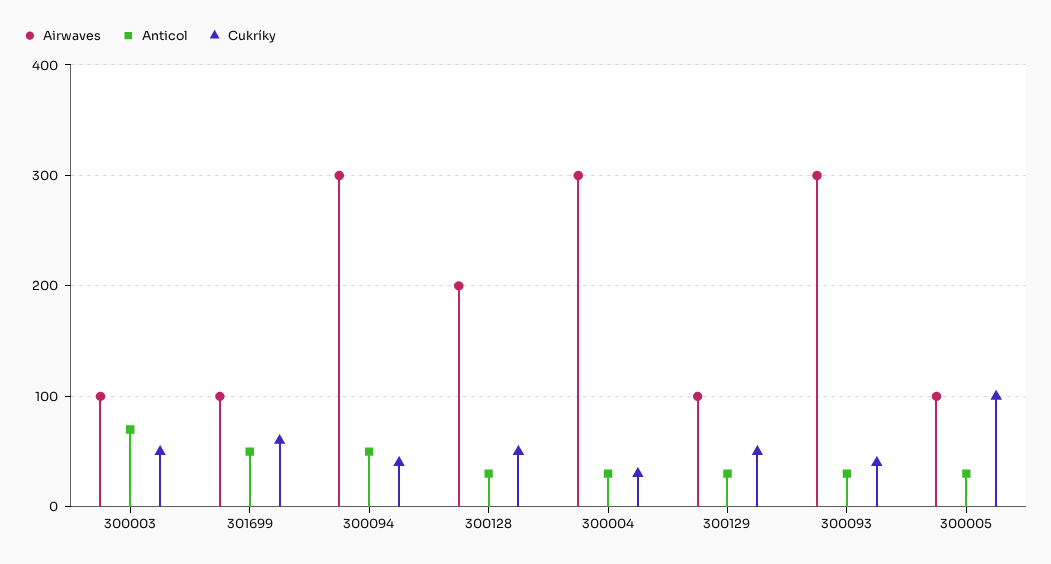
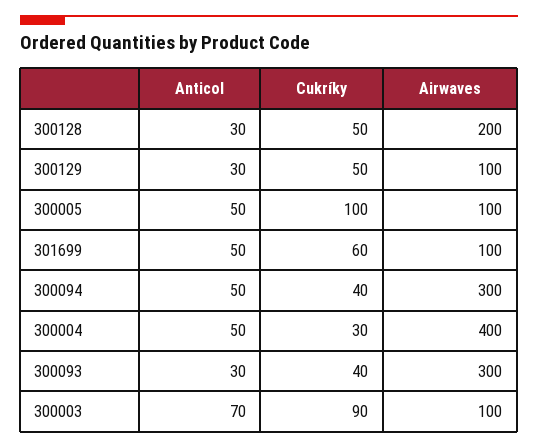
  {
    "Airwaves": {
      "300003": 100,
      "301699": 100,
      "300094": 300,
      "300128": 200,
-     "300004": 300,
+     "300004": 400,
      "300129": 100,
      "300093": 300,
      "300005": 100
    },
    "Anticol": {
      "300003": 70,
      "301699": 50,
      "300094": 50,
      "300128": 30,
-     "300004": 30,
+     "300004": 50,
      "300129": 30,
      "300093": 30,
-     "300005": 30
+     "300005": 50
    },
    "Cukríky": {
-     "300003": 50,
+     "300003": 90,
      "301699": 60,
      "300094": 40,
      "300128": 50,
      "300004": 30,
      "300129": 50,
      "300093": 40,
      "300005": 100
    }
  }

